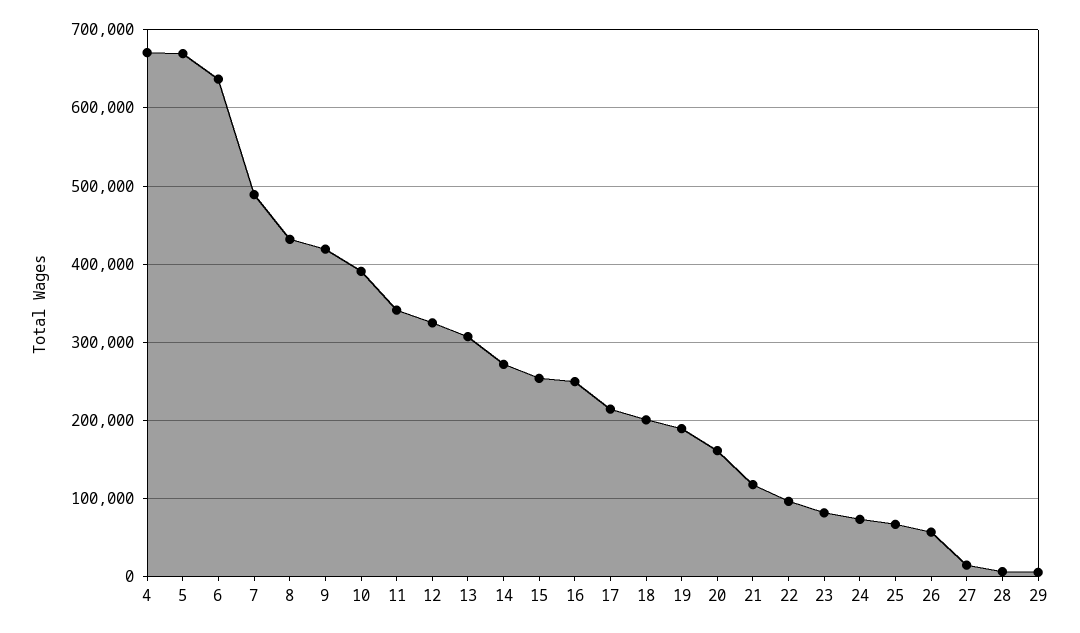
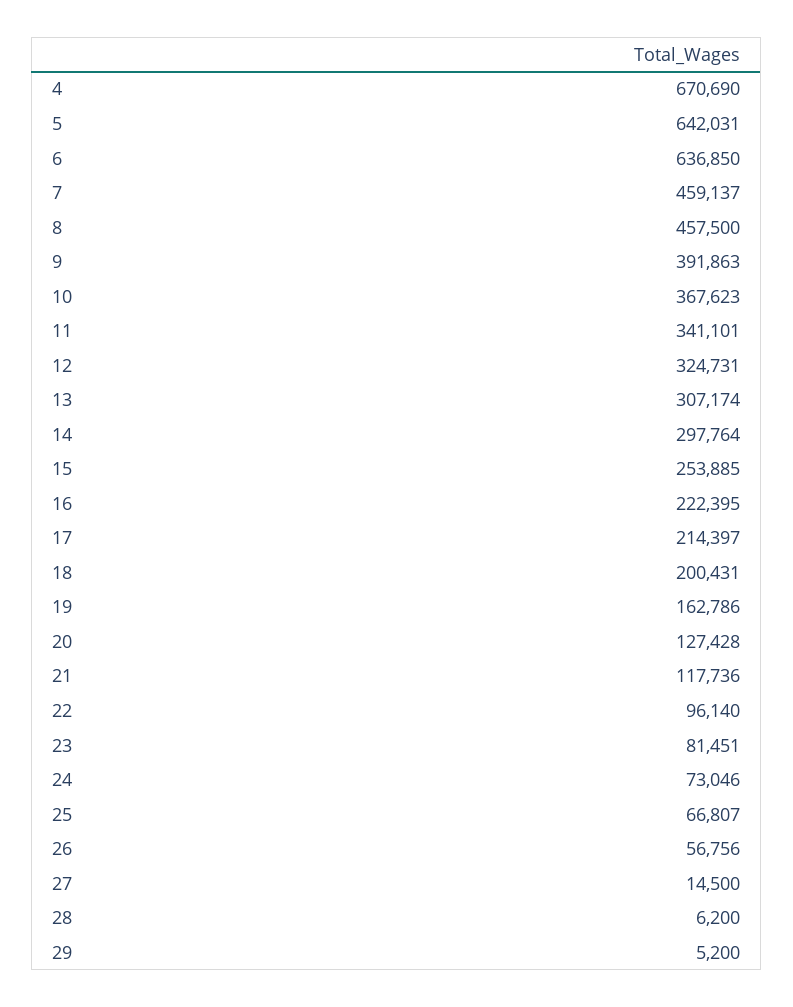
  {
    "4": 670690,
-   "5": 670000,
+   "5": 642031,
    "6": 636850,
-   "7": 490000,
+   "7": 459137,
-   "8": 430000,
+   "8": 457500,
-   "9": 420000,
+   "9": 391863,
-   "10": 390000,
+   "10": 367623,
    "11": 341101,
    "12": 324731,
    "13": 307174,
-   "14": 270000,
+   "14": 297764,
    "15": 253885,
-   "16": 250000,
+   "16": 222395,
    "17": 214397,
    "18": 200431,
-   "19": 190000,
+   "19": 162786,
-   "20": 160000,
+   "20": 127428,
    "21": 117736,
    "22": 96140,
    "23": 81451,
    "24": 73046,
    "25": 66807,
    "26": 56756,
    "27": 14500,
    "28": 6200,
    "29": 5200
  }

